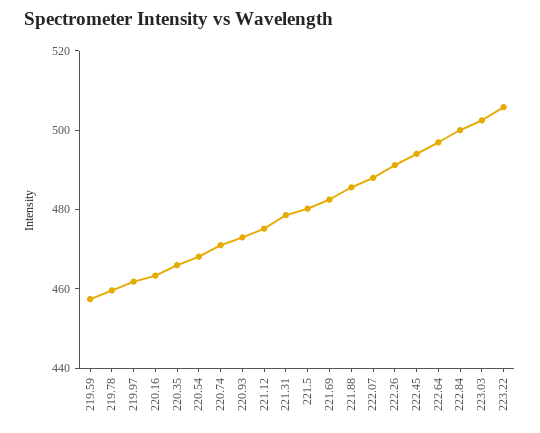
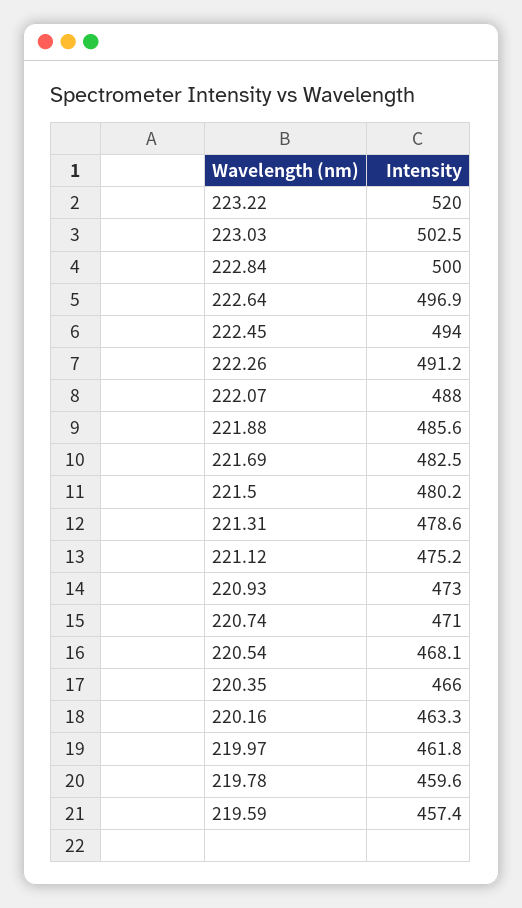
  {
    "219.59": 457.4,
    "219.78": 459.6,
    "219.97": 461.8,
    "220.16": 463.3,
    "220.35": 466,
    "220.54": 468.1,
    "220.74": 471,
    "220.93": 473,
    "221.12": 475.2,
    "221.31": 478.6,
    "221.5": 480.2,
    "221.69": 482.5,
    "221.88": 485.6,
    "222.07": 488,
    "222.26": 491.2,
    "222.45": 494,
    "222.64": 496.9,
    "222.84": 500,
    "223.03": 502.5,
-   "223.22": 505
+   "223.22": 520
  }

